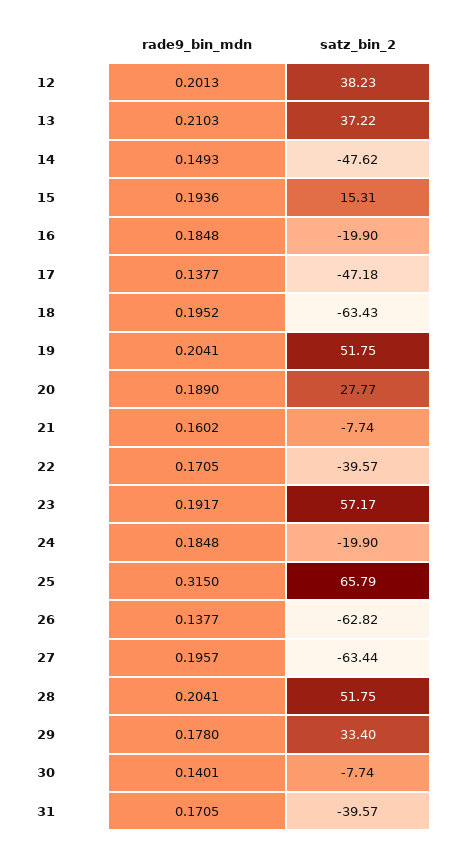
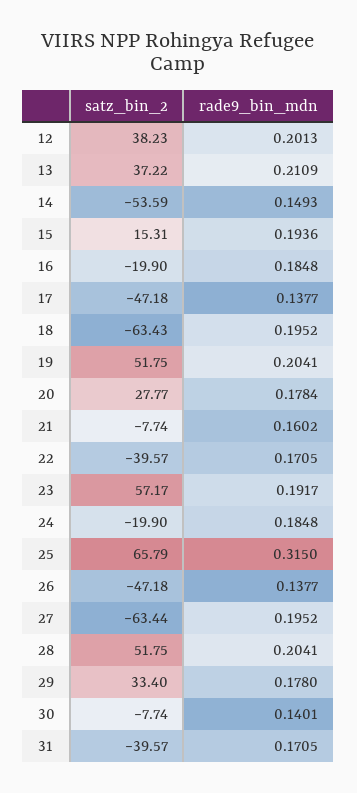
  {
    "rade9_bin_mdn": {
      "12": 0.2013,
-     "13": 0.2103,
+     "13": 0.2109,
      "14": 0.1493,
      "15": 0.1936,
      "16": 0.1848,
      "17": 0.1377,
      "18": 0.1952,
      "19": 0.2041,
-     "20": 0.189,
+     "20": 0.1784,
      "21": 0.1602,
      "22": 0.1705,
      "23": 0.1917,
      "24": 0.1848,
      "25": 0.315,
      "26": 0.1377,
-     "27": 0.1957,
+     "27": 0.1952,
      "28": 0.2041,
      "29": 0.178,
      "30": 0.1401,
      "31": 0.1705
    },
    "satz_bin_2": {
      "12": 38.23,
      "13": 37.22,
-     "14": -47.62,
+     "14": -53.59,
      "15": 15.31,
      "16": -19.9,
      "17": -47.18,
      "18": -63.43,
      "19": 51.75,
      "20": 27.77,
      "21": -7.74,
      "22": -39.57,
      "23": 57.17,
      "24": -19.9,
      "25": 65.79,
-     "26": -62.82,
+     "26": -47.18,
      "27": -63.44,
      "28": 51.75,
      "29": 33.4,
      "30": -7.74,
      "31": -39.57
    }
  }

